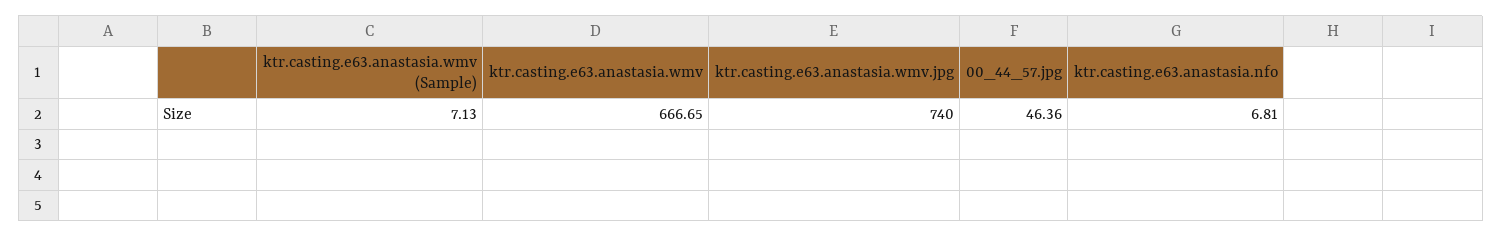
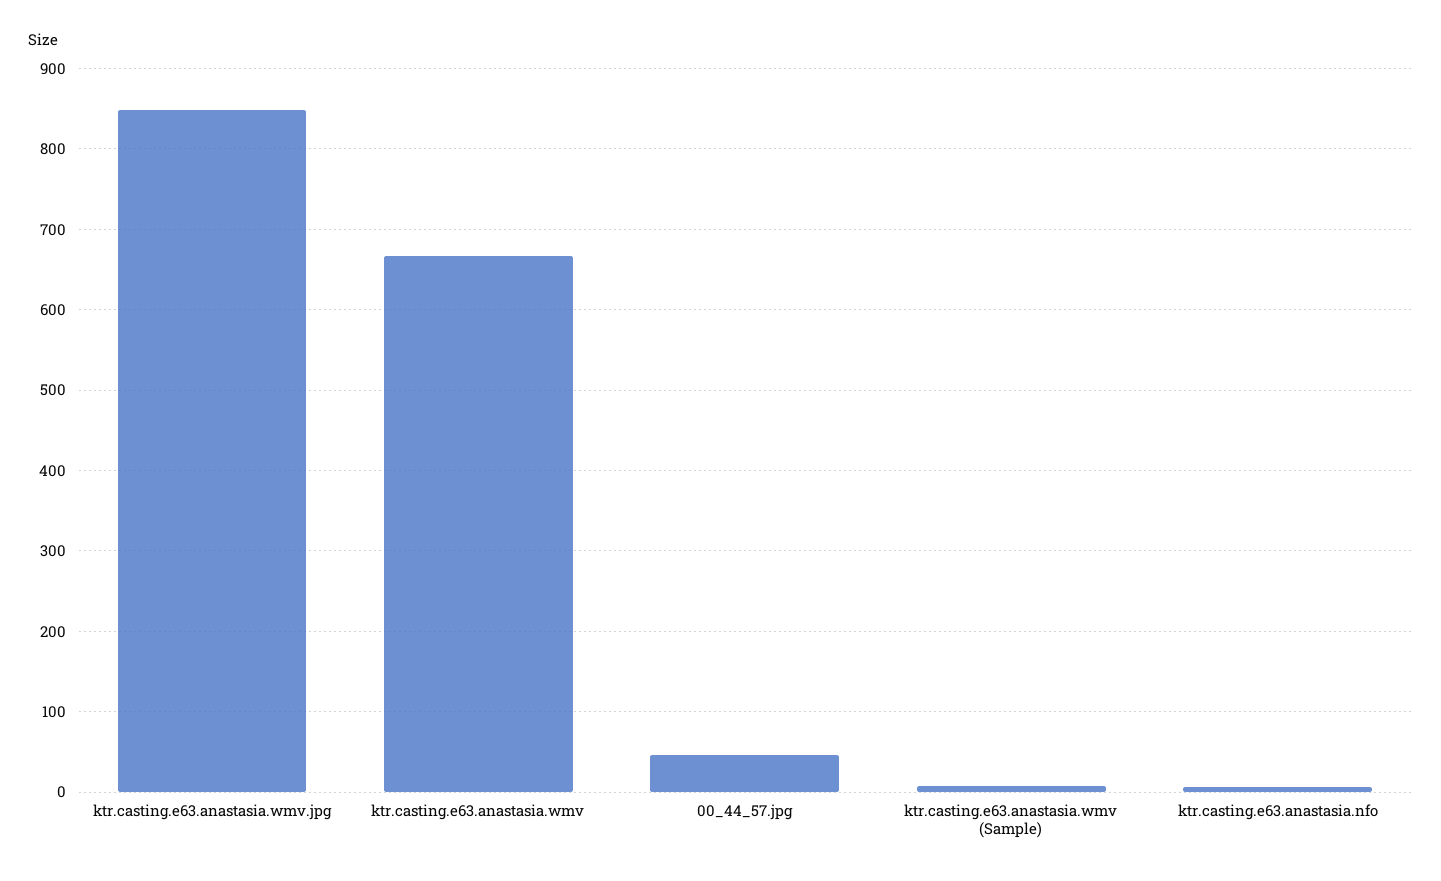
  {
    "ktr.casting.e63.anastasia.wmv (Sample)": 7.13,
    "ktr.casting.e63.anastasia.wmv": 666.65,
-   "ktr.casting.e63.anastasia.wmv.jpg": 740,
+   "ktr.casting.e63.anastasia.wmv.jpg": 850,
    "00_44_57.jpg": 46.36,
    "ktr.casting.e63.anastasia.nfo": 6.81
  }

